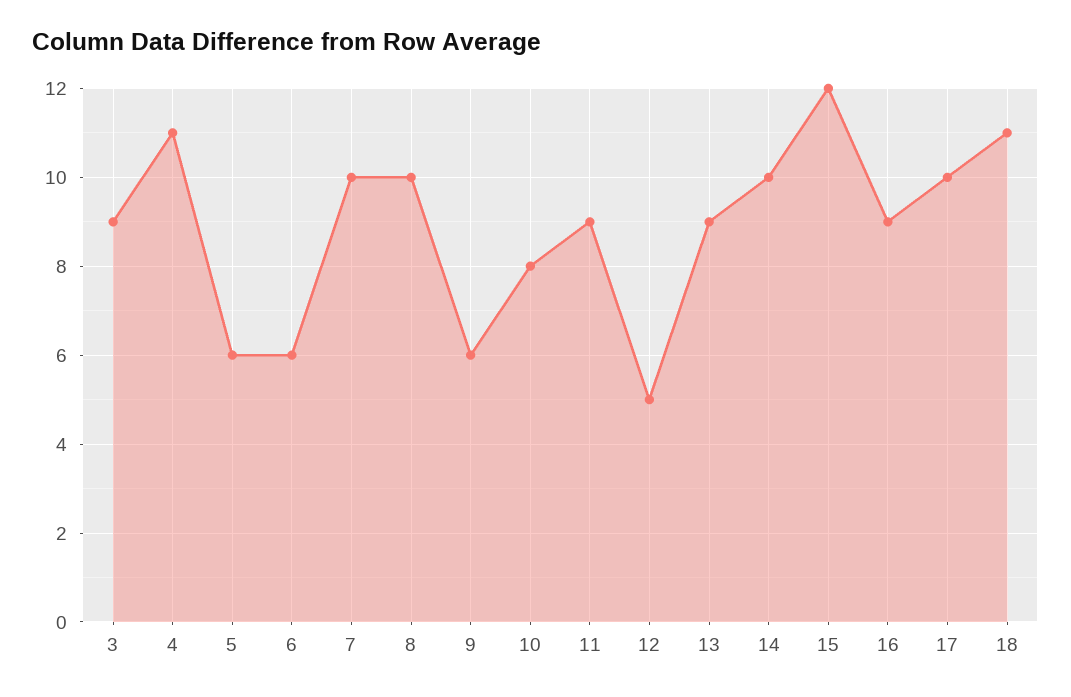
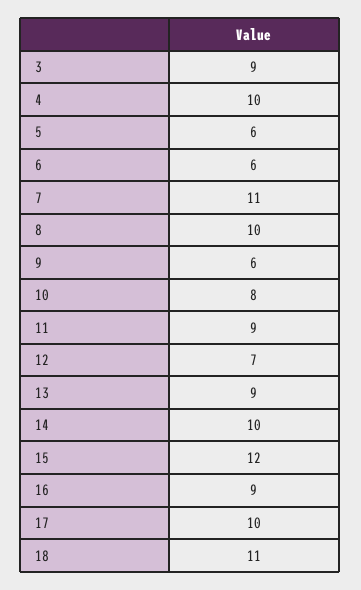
  {
    "3": 9,
-   "4": 11,
+   "4": 10,
    "5": 6,
    "6": 6,
-   "7": 10,
+   "7": 11,
    "8": 10,
    "9": 6,
    "10": 8,
    "11": 9,
-   "12": 5,
+   "12": 7,
    "13": 9,
    "14": 10,
    "15": 12,
    "16": 9,
    "17": 10,
    "18": 11
  }

